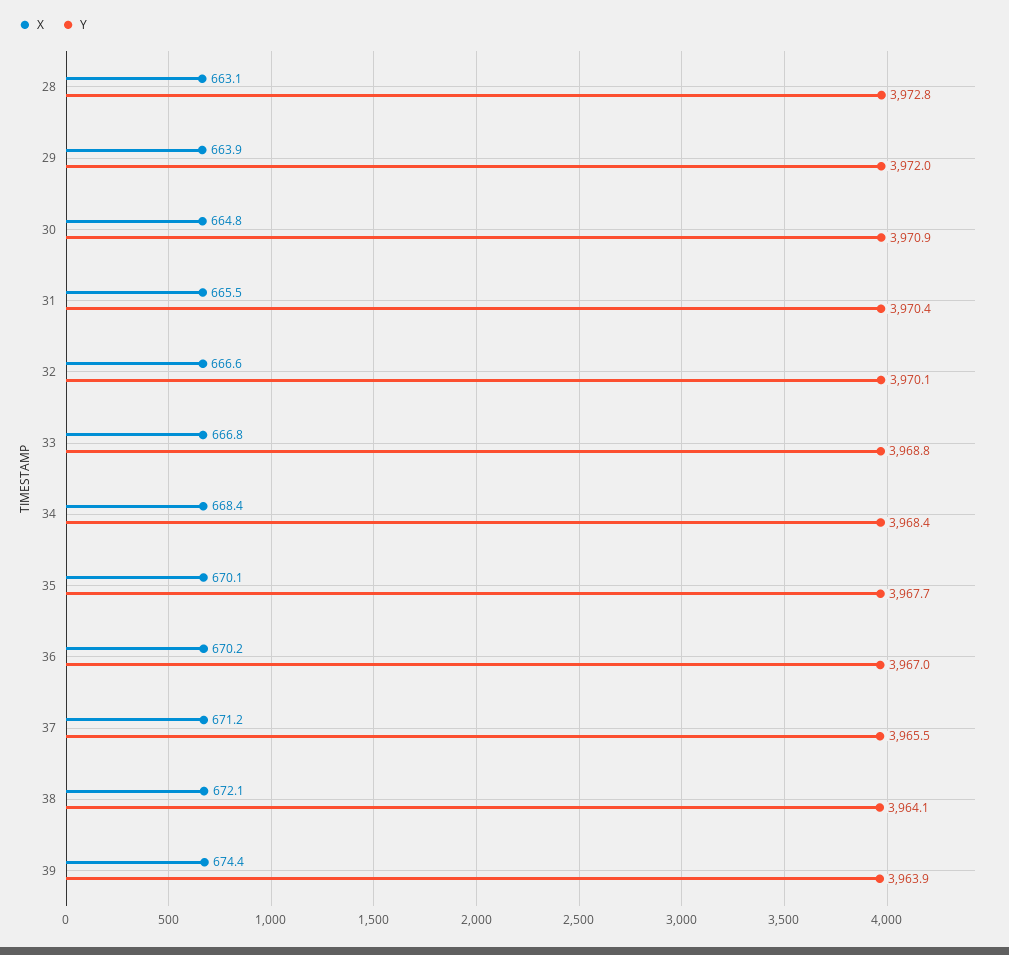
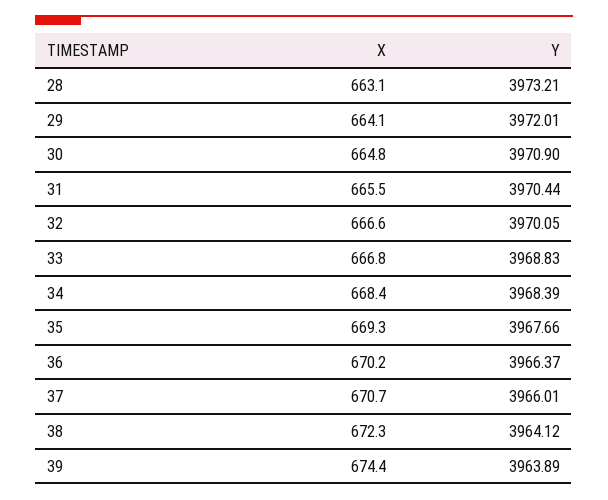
  {
    "X": {
      "28": 663.1,
-     "29": 663.9,
+     "29": 664.1,
      "30": 664.8,
      "31": 665.5,
      "32": 666.6,
      "33": 666.8,
      "34": 668.4,
-     "35": 670.1,
+     "35": 669.3,
      "36": 670.2,
-     "37": 671.2,
+     "37": 670.7,
-     "38": 672.1,
+     "38": 672.3,
      "39": 674.4
    },
    "Y": {
-     "28": 3972.8,
+     "28": 3973.21,
      "29": 3972.01,
      "30": 3970.9,
      "31": 3970.44,
      "32": 3970.05,
      "33": 3968.83,
      "34": 3968.39,
      "35": 3967.66,
-     "36": 3967,
+     "36": 3966.37,
-     "37": 3965.5,
+     "37": 3966.01,
      "38": 3964.12,
      "39": 3963.89
    }
  }

